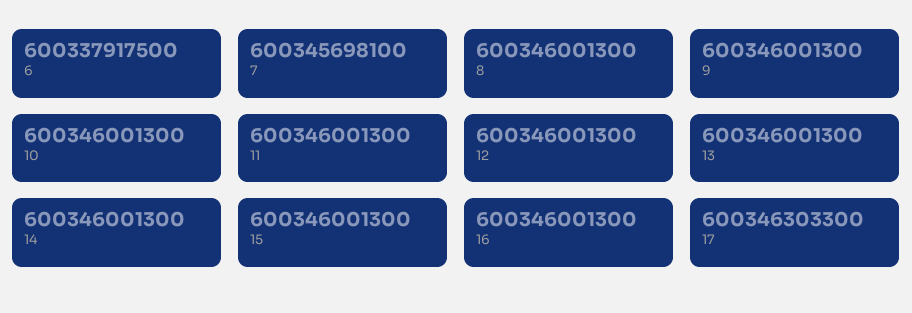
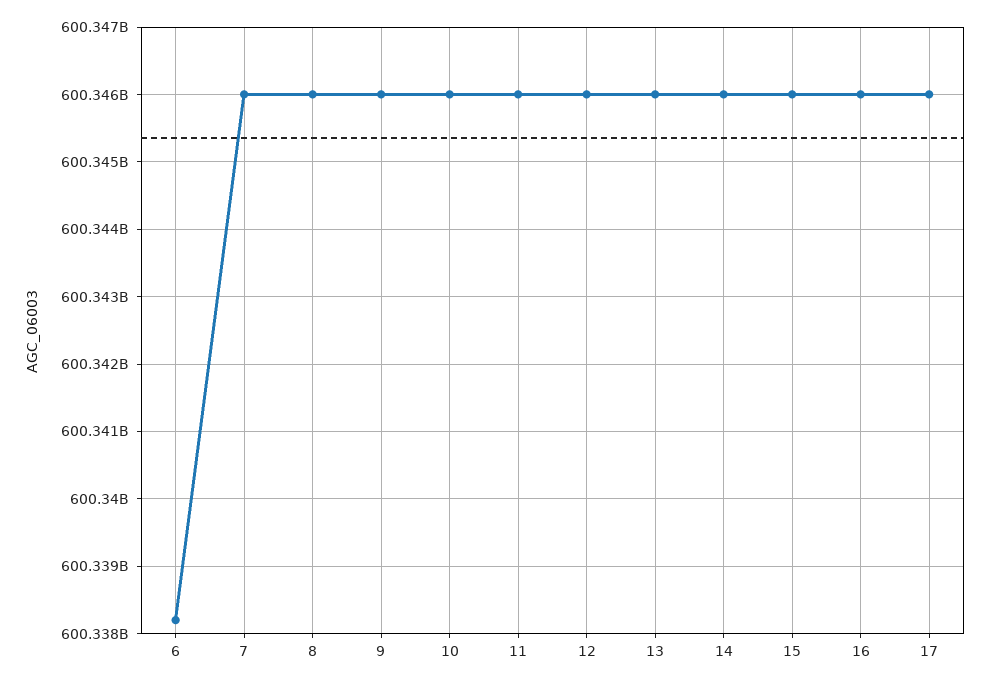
  {
-   "6": 600337917500,
+   "6": 600338200000,
-   "7": 600345698100,
+   "7": 600346000000,
    "8": 600346001300,
    "9": 600346001300,
    "10": 600346001300,
    "11": 600346001300,
    "12": 600346001300,
    "13": 600346001300,
    "14": 600346001300,
    "15": 600346001300,
    "16": 600346001300,
-   "17": 600346303300
+   "17": 600346000000
  }

